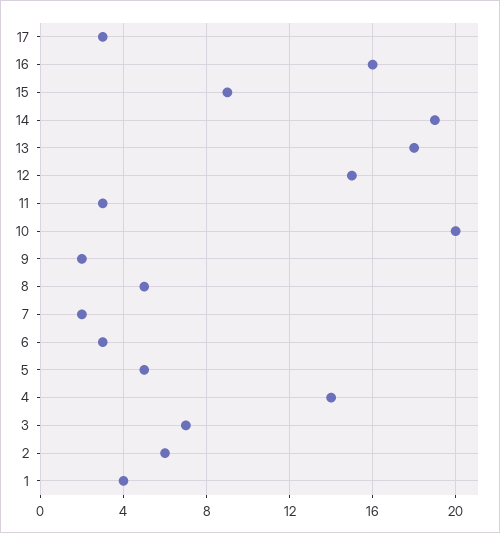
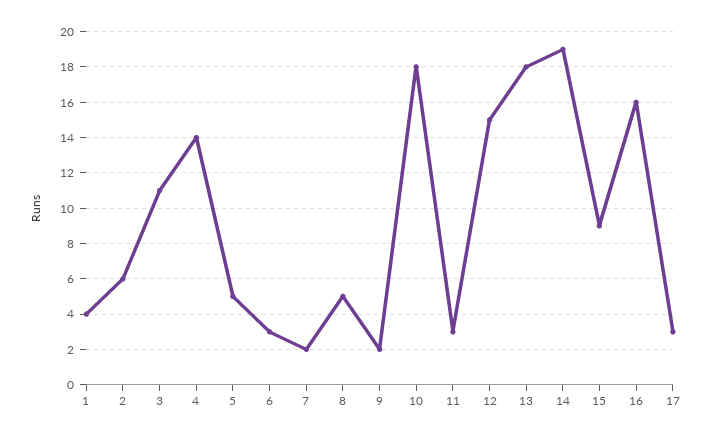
  {
    "17": 3,
    "16": 16,
    "15": 9,
    "14": 19,
    "13": 18,
    "12": 15,
    "11": 3,
-   "10": 20,
+   "10": 18,
    "9": 2,
    "8": 5,
    "7": 2,
    "6": 3,
    "5": 5,
    "4": 14,
-   "3": 7,
+   "3": 11,
    "2": 6,
    "1": 4
  }

